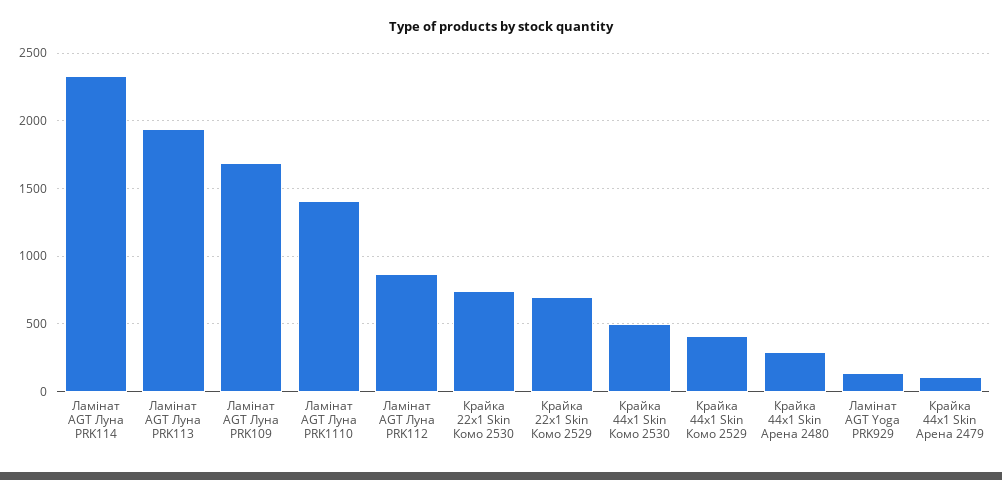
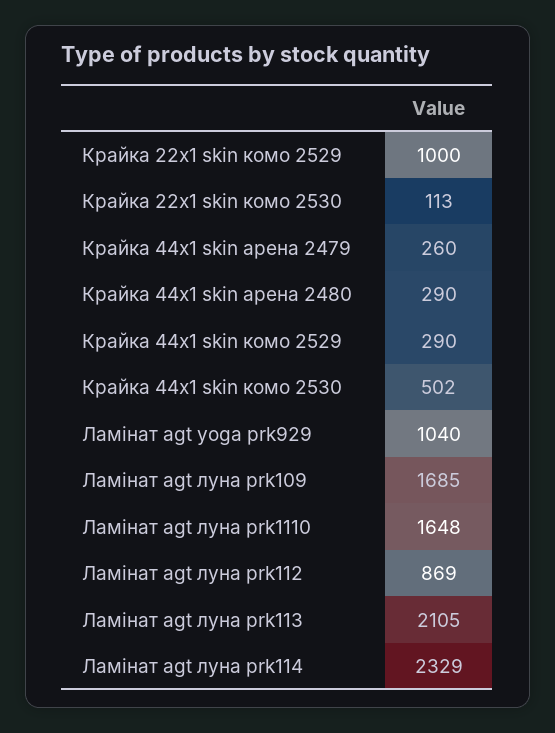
  {
    "Ламінат AGT Луна PRK114": 2329,
-   "Ламінат AGT Луна PRK113": 1950,
+   "Ламінат AGT Луна PRK113": 2105,
    "Ламінат AGT Луна PRK109": 1685,
-   "Ламінат AGT Луна PRK1110": 1400,
+   "Ламінат AGT Луна PRK1110": 1648,
    "Ламінат AGT Луна PRK112": 869,
-   "Крайка 22x1 Skin Комо 2530": 750,
+   "Крайка 22x1 Skin Комо 2530": 113,
-   "Крайка 22x1 Skin Комо 2529": 700,
+   "Крайка 22x1 Skin Комо 2529": 1000,
    "Крайка 44x1 Skin Комо 2530": 502,
-   "Крайка 44x1 Skin Комо 2529": 400,
+   "Крайка 44x1 Skin Комо 2529": 290,
    "Крайка 44x1 Skin Арена 2480": 290,
-   "Ламінат AGT Yoga PRK929": 150,
+   "Ламінат AGT Yoga PRK929": 1040,
-   "Крайка 44x1 Skin Арена 2479": 100
+   "Крайка 44x1 Skin Арена 2479": 260
  }

